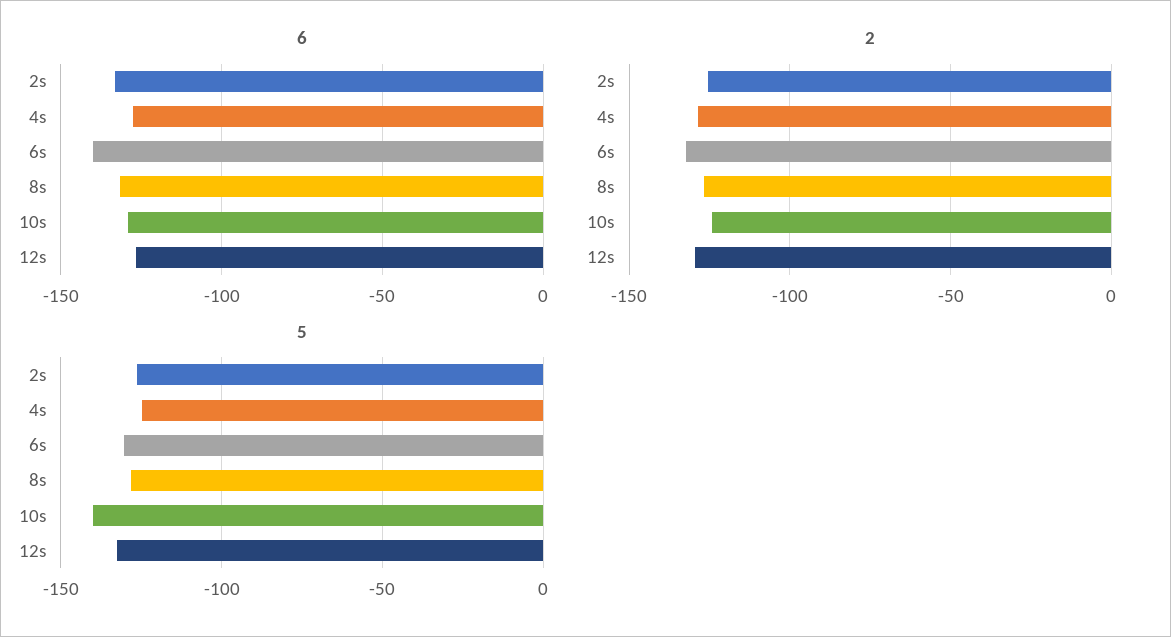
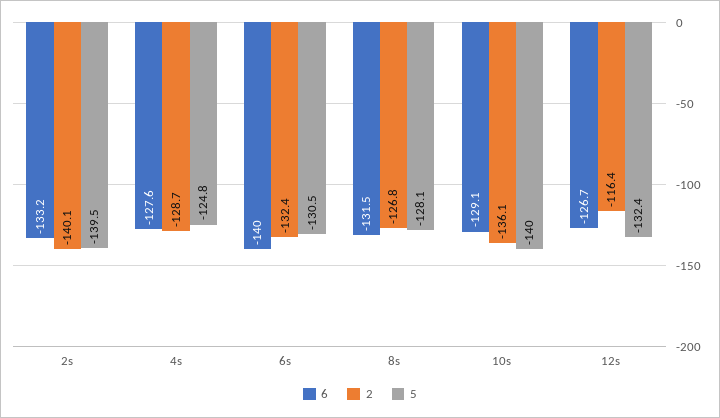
  {
    "6": {
      "2s": -133.2,
      "4s": -127.6,
      "6s": -140,
      "8s": -131.5,
      "10s": -129.1,
      "12s": -126.7
    },
    "2": {
-     "2s": -125,
+     "2s": -140.1,
      "4s": -128.7,
      "6s": -132.4,
      "8s": -126.8,
-     "10s": -125,
+     "10s": -136.1,
-     "12s": -130
+     "12s": -116.4
    },
    "5": {
-     "2s": -125,
+     "2s": -139.5,
      "4s": -124.8,
      "6s": -130.5,
      "8s": -128.1,
      "10s": -140,
      "12s": -132.4
    }
  }

